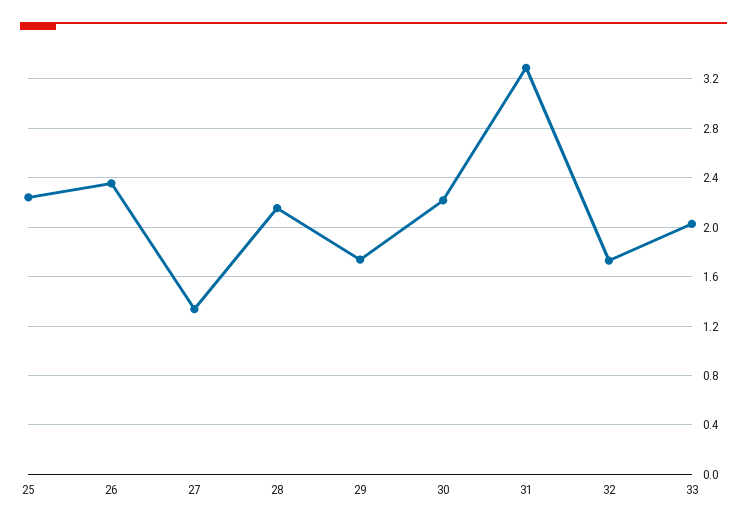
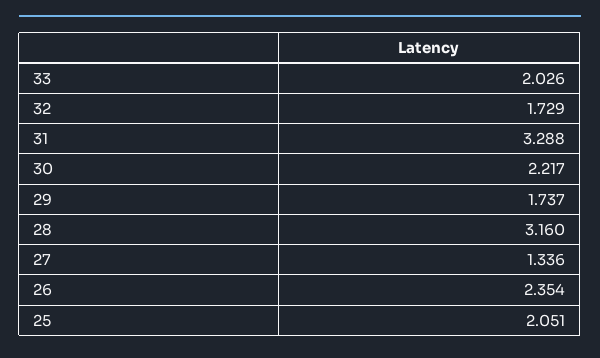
  {
-   "25": 2.25,
+   "25": 2.051,
    "26": 2.354,
    "27": 1.336,
-   "28": 2.15,
+   "28": 3.16,
    "29": 1.737,
    "30": 2.217,
    "31": 3.288,
    "32": 1.729,
    "33": 2.026
  }

